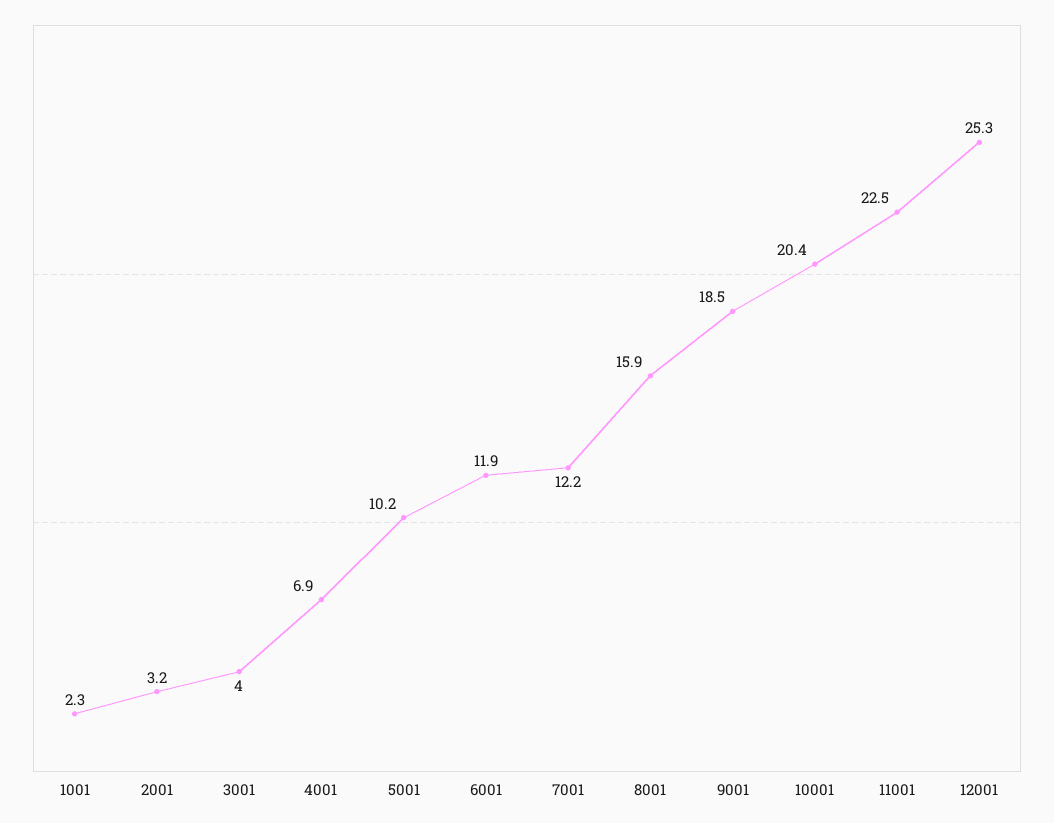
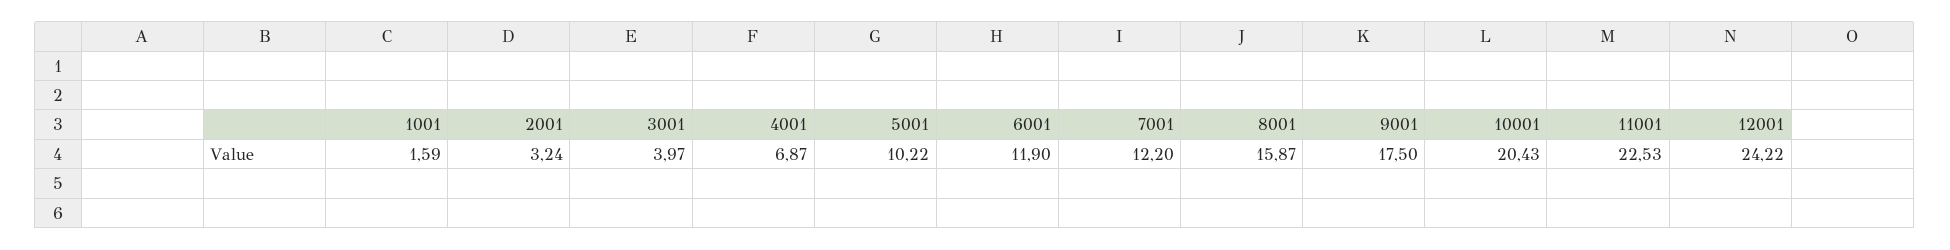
  {
-   "1001": 2.3,
+   "1001": 1.59,
    "2001": 3.24,
    "3001": 3.97,
    "4001": 6.87,
    "5001": 10.22,
    "6001": 11.9,
    "7001": 12.2,
    "8001": 15.87,
-   "9001": 18.5,
+   "9001": 17.5,
    "10001": 20.43,
    "11001": 22.53,
-   "12001": 25.3
+   "12001": 24.22
  }

